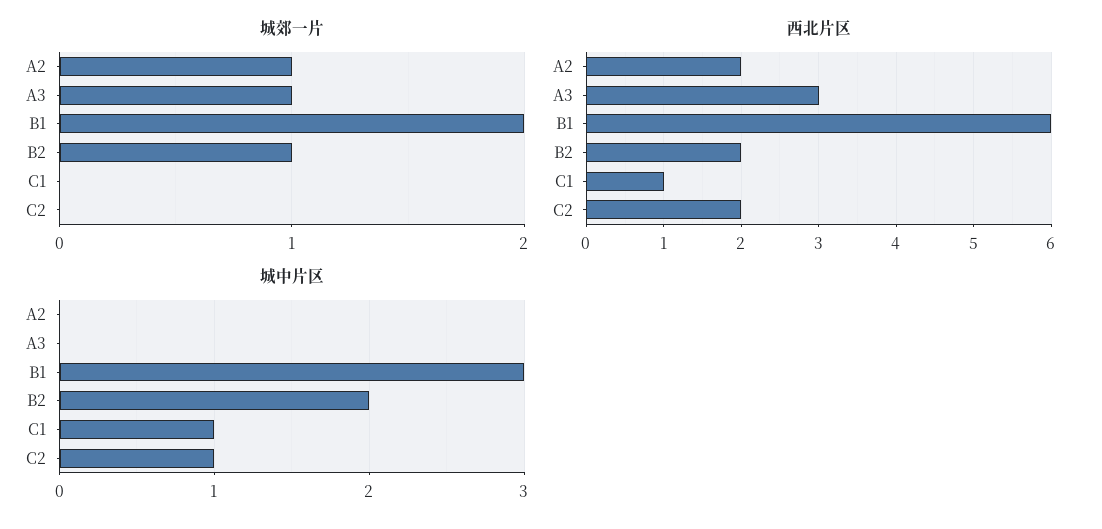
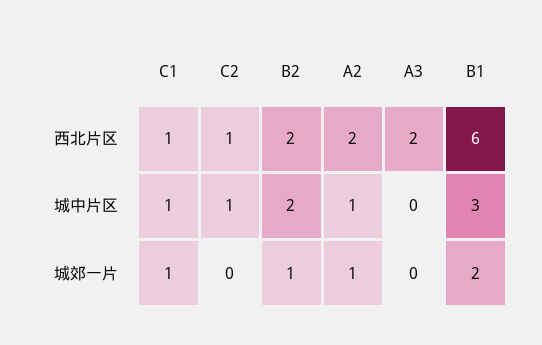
  {
    "城郊一片": {
      "A2": 1,
-     "A3": 1,
+     "A3": 0,
      "B1": 2,
      "B2": 1,
-     "C1": 0,
+     "C1": 1,
      "C2": 0
    },
    "西北片区": {
      "A2": 2,
-     "A3": 3,
+     "A3": 2,
      "B1": 6,
      "B2": 2,
      "C1": 1,
-     "C2": 2
+     "C2": 1
    },
    "城中片区": {
-     "A2": 0,
+     "A2": 1,
      "A3": 0,
      "B1": 3,
      "B2": 2,
      "C1": 1,
      "C2": 1
    }
  }

